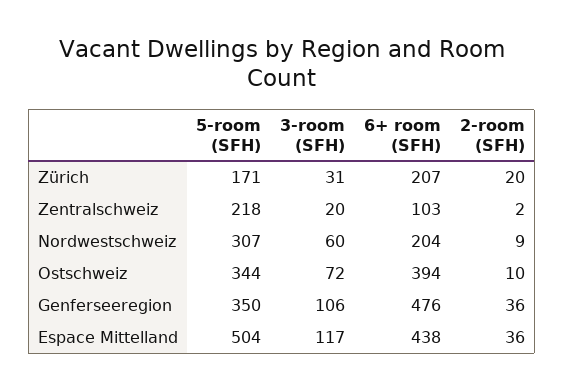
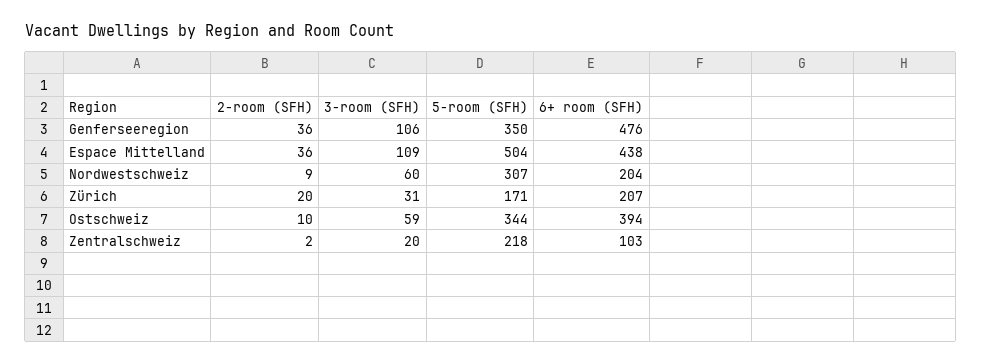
  {
    "5-room (SFH)": {
      "Zürich": 171,
      "Zentralschweiz": 218,
      "Nordwestschweiz": 307,
      "Ostschweiz": 344,
      "Genferseeregion": 350,
      "Espace Mittelland": 504
    },
    "3-room (SFH)": {
      "Zürich": 31,
      "Zentralschweiz": 20,
      "Nordwestschweiz": 60,
-     "Ostschweiz": 72,
+     "Ostschweiz": 59,
      "Genferseeregion": 106,
-     "Espace Mittelland": 117
+     "Espace Mittelland": 109
    },
    "6+ room (SFH)": {
      "Zürich": 207,
      "Zentralschweiz": 103,
      "Nordwestschweiz": 204,
      "Ostschweiz": 394,
      "Genferseeregion": 476,
      "Espace Mittelland": 438
    },
    "2-room (SFH)": {
      "Zürich": 20,
      "Zentralschweiz": 2,
      "Nordwestschweiz": 9,
      "Ostschweiz": 10,
      "Genferseeregion": 36,
      "Espace Mittelland": 36
    }
  }

